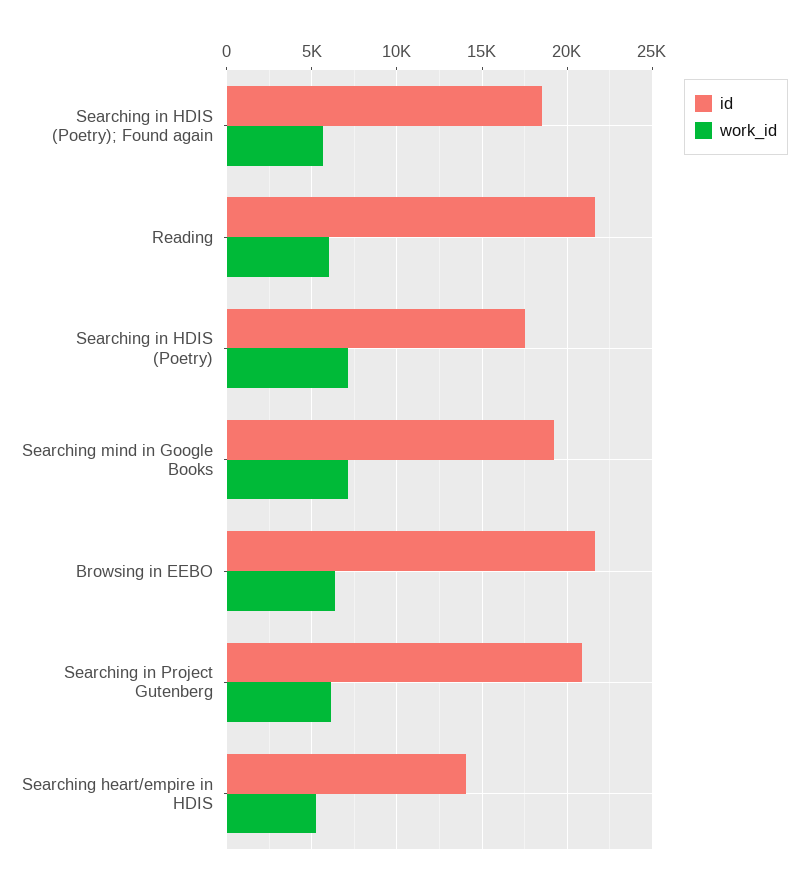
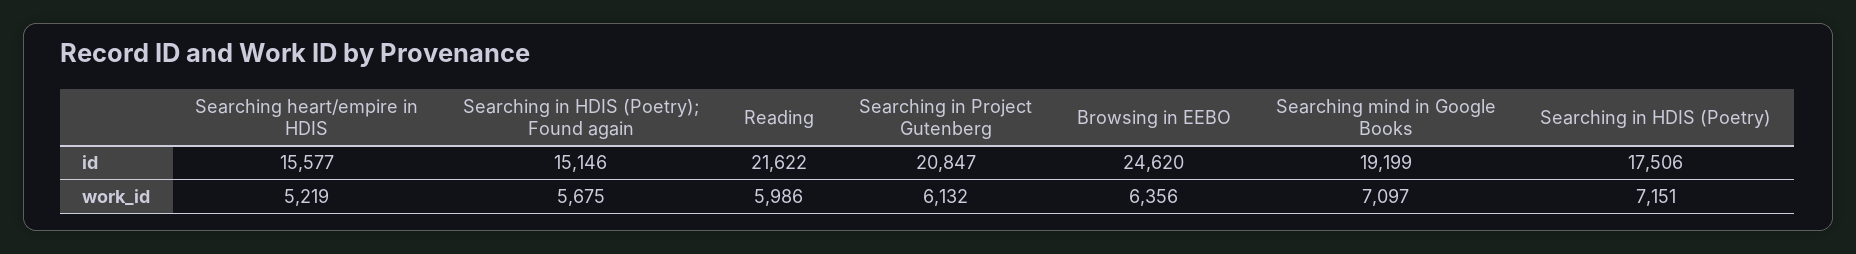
  {
    "id": {
-     "Searching in HDIS (Poetry); Found again": 18500,
+     "Searching in HDIS (Poetry); Found again": 15146,
      "Reading": 21622,
      "Searching in HDIS (Poetry)": 17506,
      "Searching mind in Google Books": 19199,
-     "Browsing in EEBO": 21500,
+     "Browsing in EEBO": 24620,
      "Searching in Project Gutenberg": 20847,
-     "Searching heart/empire in HDIS": 14000
+     "Searching heart/empire in HDIS": 15577
    },
    "work_id": {
      "Searching in HDIS (Poetry); Found again": 5675,
      "Reading": 5986,
      "Searching in HDIS (Poetry)": 7151,
      "Searching mind in Google Books": 7097,
      "Browsing in EEBO": 6356,
      "Searching in Project Gutenberg": 6132,
      "Searching heart/empire in HDIS": 5219
    }
  }

